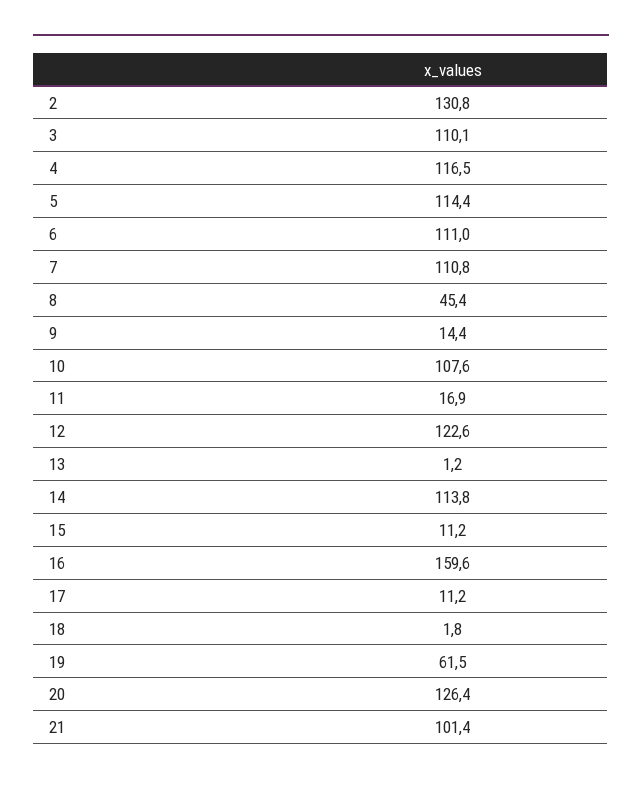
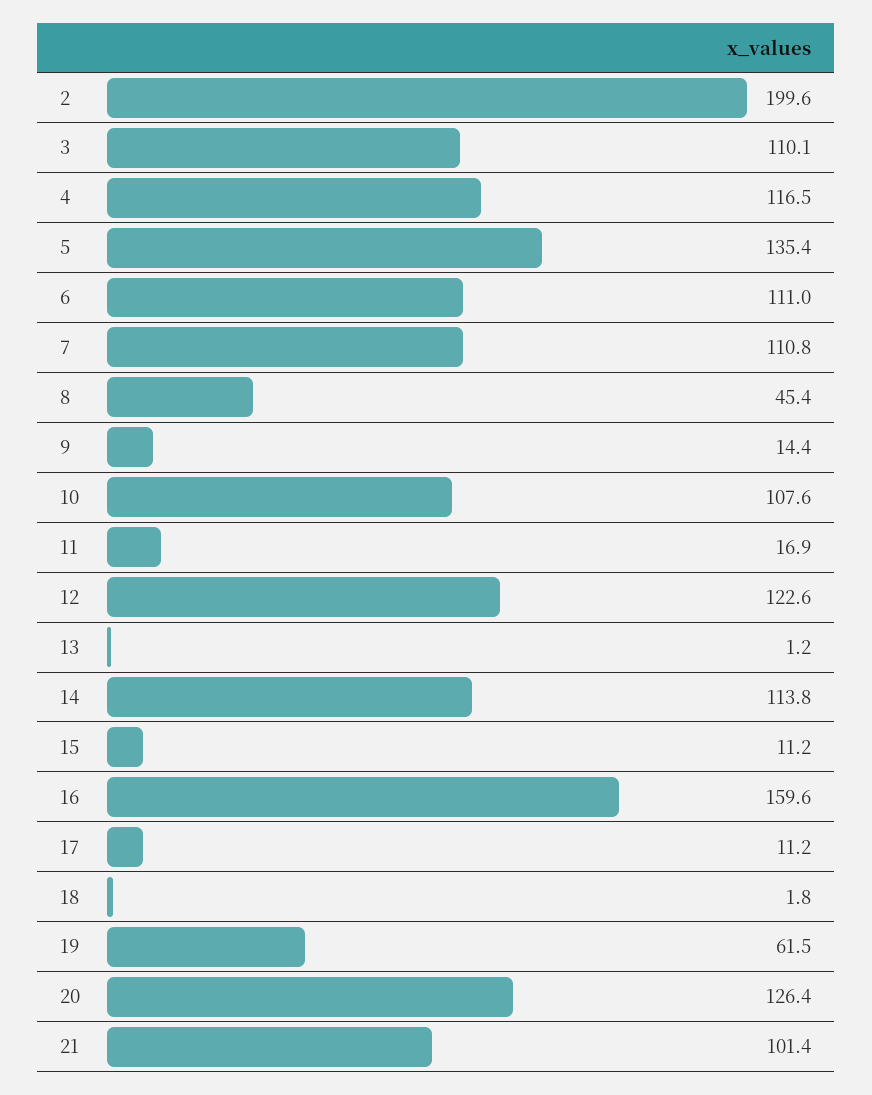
  {
-   "2": 130.8,
+   "2": 199.6,
    "3": 110.1,
    "4": 116.5,
-   "5": 114.4,
+   "5": 135.4,
    "6": 111,
    "7": 110.8,
    "8": 45.4,
    "9": 14.4,
    "10": 107.6,
    "11": 16.9,
    "12": 122.6,
    "13": 1.2,
    "14": 113.8,
    "15": 11.2,
    "16": 159.6,
    "17": 11.2,
    "18": 1.8,
    "19": 61.5,
    "20": 126.4,
    "21": 101.4
  }

